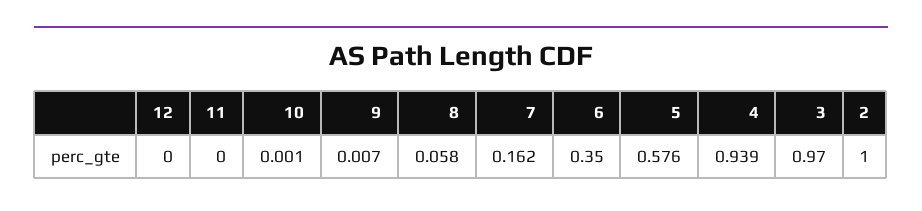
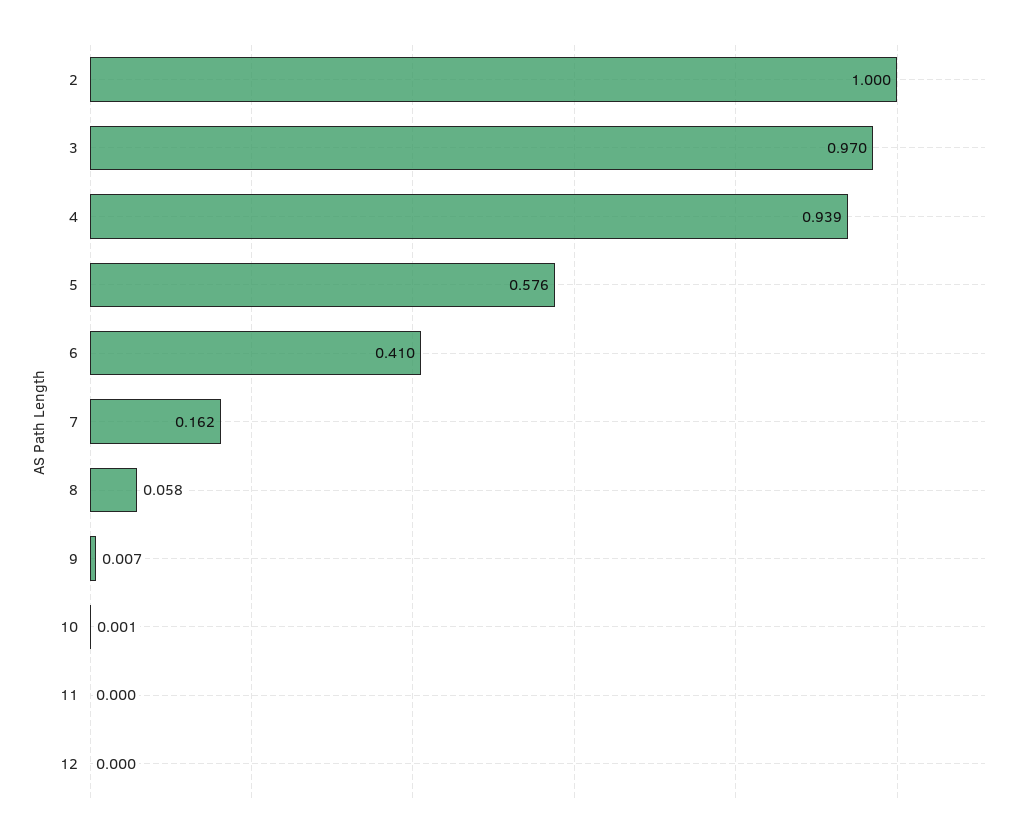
  {
    "12": 0,
    "11": 0,
    "10": 0.001,
    "9": 0.007,
    "8": 0.058,
    "7": 0.162,
-   "6": 0.35,
+   "6": 0.41,
    "5": 0.576,
    "4": 0.939,
    "3": 0.97,
    "2": 1
  }

